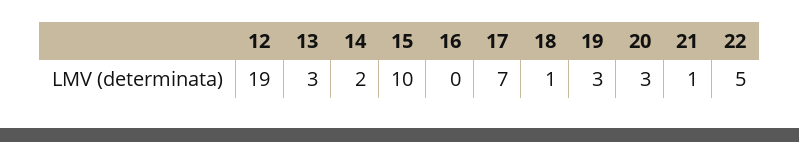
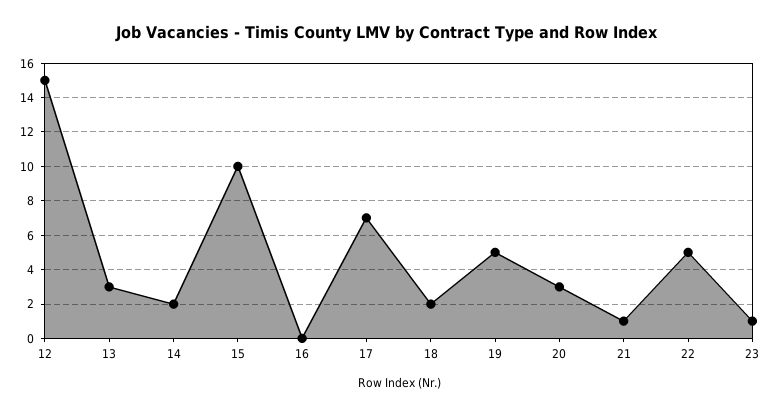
  {
-   "12": 19,
+   "12": 15,
    "13": 3,
    "14": 2,
    "15": 10,
    "16": 0,
    "17": 7,
-   "18": 1,
+   "18": 2,
-   "19": 3,
+   "19": 5,
    "20": 3,
    "21": 1,
-   "22": 5
+   "22": 5,
+   "23": 1
  }

